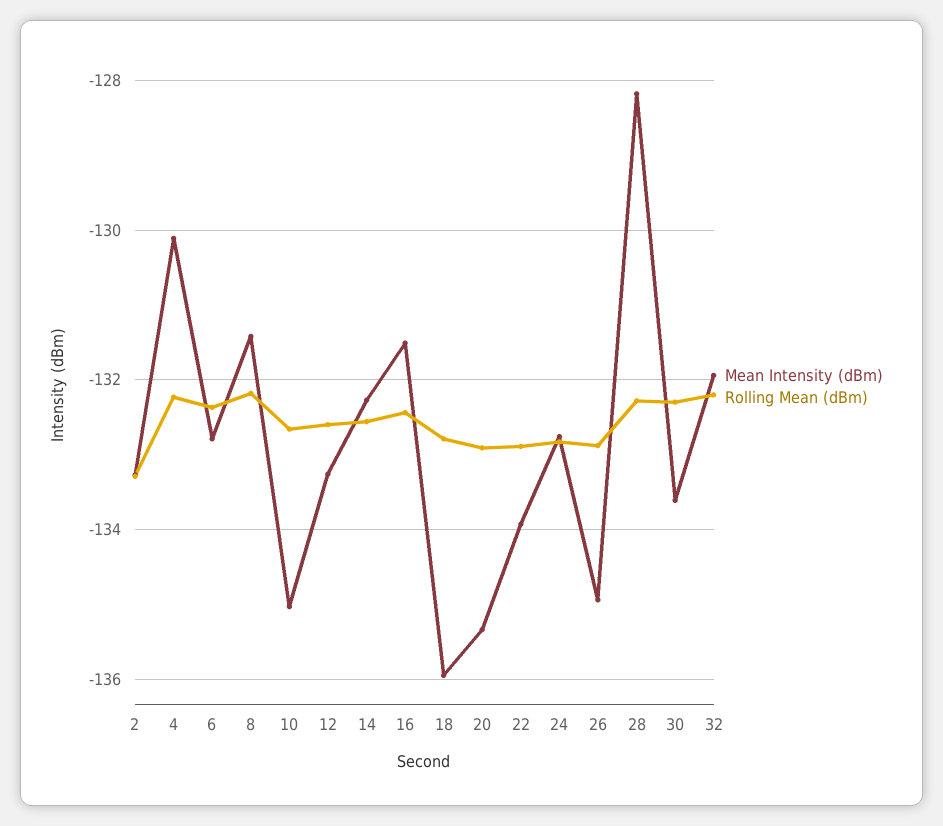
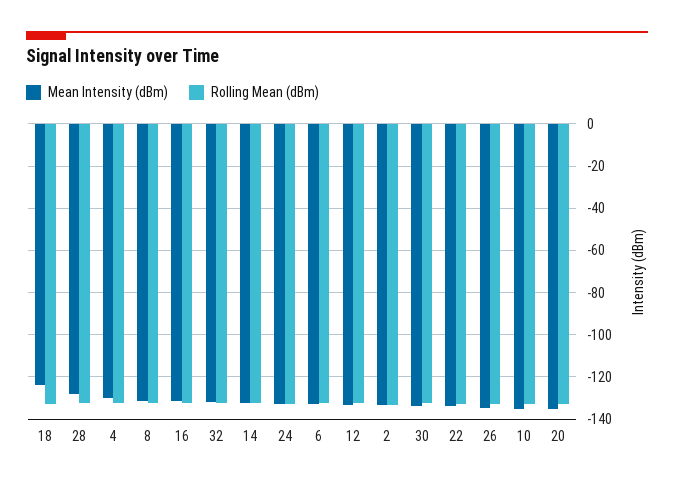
  {
    "Mean Intensity (dBm)": {
      "2": -133.2,
      "4": -130.2,
      "6": -132.8,
      "8": -131.4,
      "10": -135,
      "12": -133.2,
      "14": -132.2,
      "16": -131.6,
-     "18": -136,
+     "18": -125,
      "20": -135.4,
      "22": -134,
      "24": -132.8,
      "26": -135,
      "28": -128.2,
      "30": -133.6,
      "32": -132
    },
    "Rolling Mean (dBm)": {
      "2": -133.2,
      "4": -132.2,
      "6": -132.4,
      "8": -132.2,
      "10": -132.6,
      "12": -132.6,
      "14": -132.6,
      "16": -132.4,
      "18": -132.8,
      "20": -133,
      "22": -132.8,
      "24": -132.8,
      "26": -132.8,
      "28": -132.2,
      "30": -132.4,
      "32": -132.2
    }
  }

